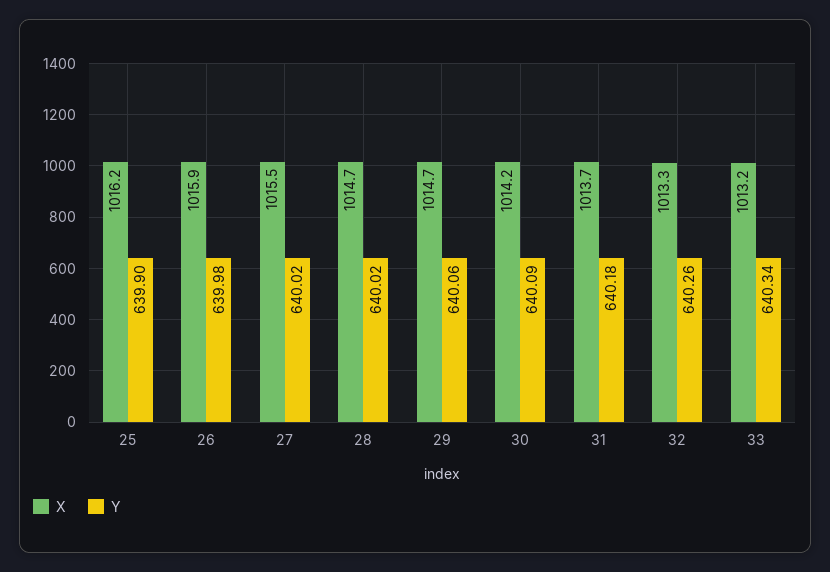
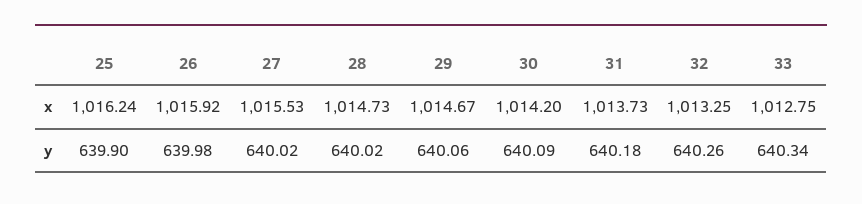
  {
    "X": {
      "25": 1016.24,
      "26": 1015.92,
      "27": 1015.53,
      "28": 1014.73,
      "29": 1014.67,
      "30": 1014.2,
      "31": 1013.73,
      "32": 1013.25,
-     "33": 1013.2
+     "33": 1012.75
    },
    "Y": {
      "25": 639.9,
      "26": 639.98,
      "27": 640.02,
      "28": 640.02,
      "29": 640.06,
      "30": 640.09,
      "31": 640.18,
      "32": 640.26,
      "33": 640.34
    }
  }

